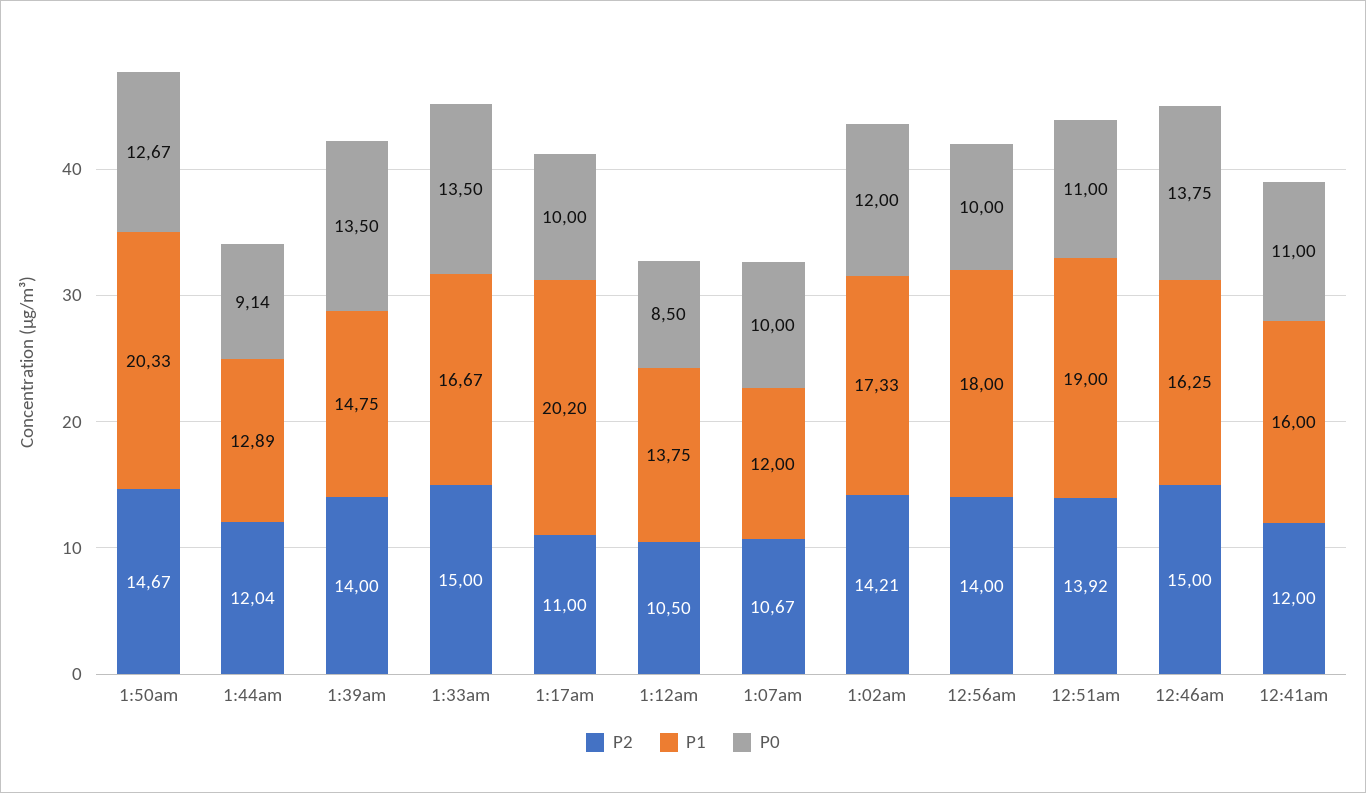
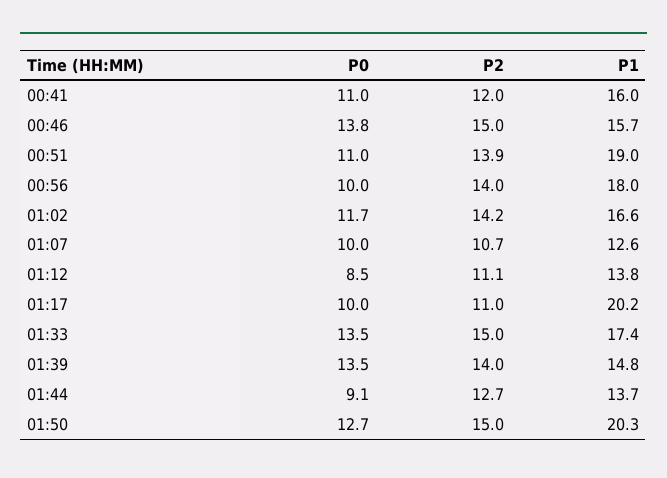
  {
    "P2": {
-     "1:50am": 14.67,
+     "1:50am": 15,
-     "1:44am": 12.04,
+     "1:44am": 12.7,
      "1:39am": 14,
      "1:33am": 15,
      "1:17am": 11,
-     "1:12am": 10.5,
+     "1:12am": 11.1,
      "1:07am": 10.67,
      "1:02am": 14.21,
      "12:56am": 14,
      "12:51am": 13.92,
      "12:46am": 15,
      "12:41am": 12
    },
    "P1": {
      "1:50am": 20.33,
-     "1:44am": 12.89,
+     "1:44am": 13.7,
      "1:39am": 14.75,
-     "1:33am": 16.67,
+     "1:33am": 17.4,
      "1:17am": 20.2,
      "1:12am": 13.75,
-     "1:07am": 12,
+     "1:07am": 12.6,
-     "1:02am": 17.33,
+     "1:02am": 16.6,
      "12:56am": 18,
      "12:51am": 19,
-     "12:46am": 16.25,
+     "12:46am": 15.7,
      "12:41am": 16
    },
    "P0": {
      "1:50am": 12.67,
      "1:44am": 9.14,
      "1:39am": 13.5,
      "1:33am": 13.5,
      "1:17am": 10,
      "1:12am": 8.5,
      "1:07am": 10,
-     "1:02am": 12,
+     "1:02am": 11.7,
      "12:56am": 10,
      "12:51am": 11,
      "12:46am": 13.75,
      "12:41am": 11
    }
  }

